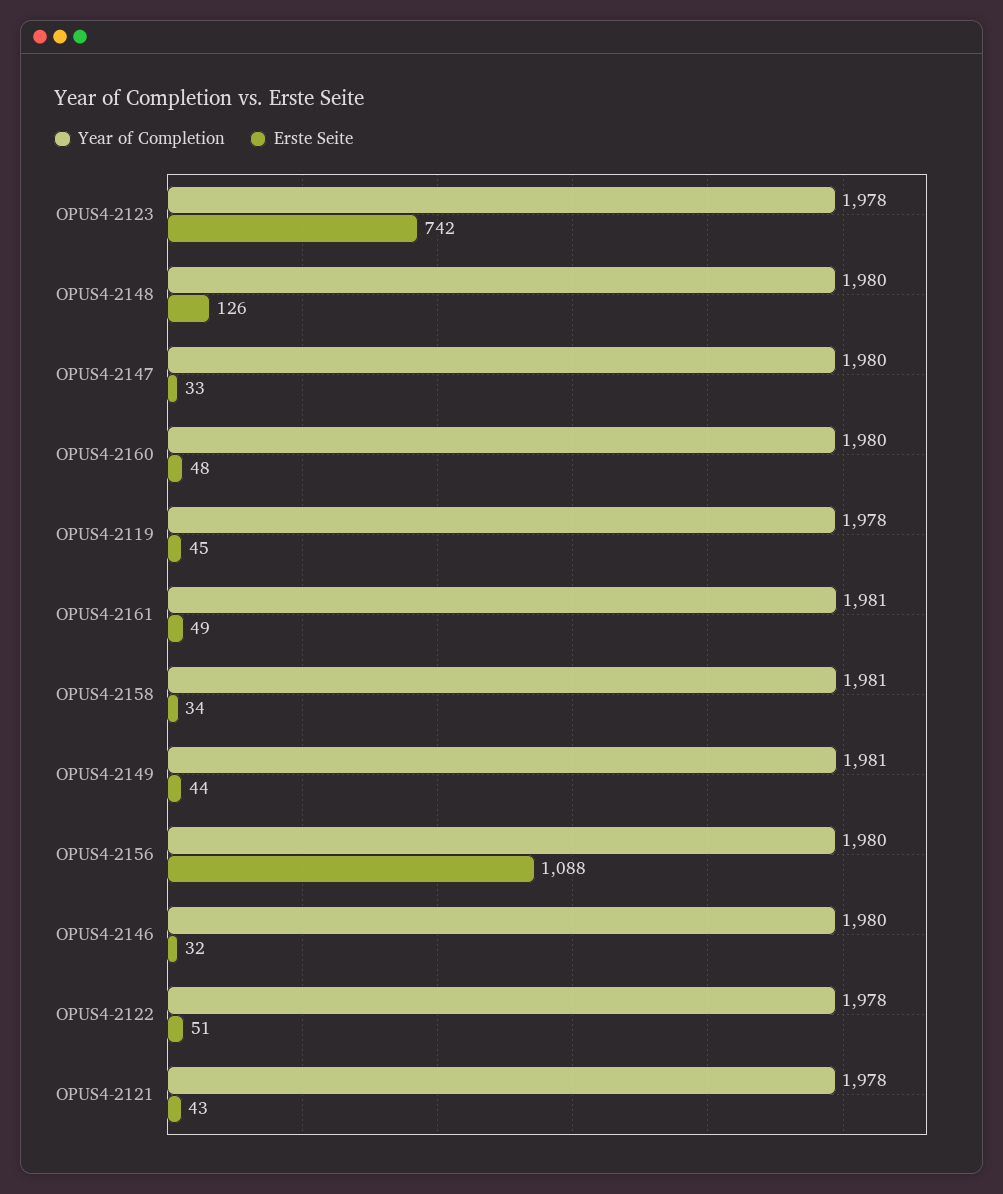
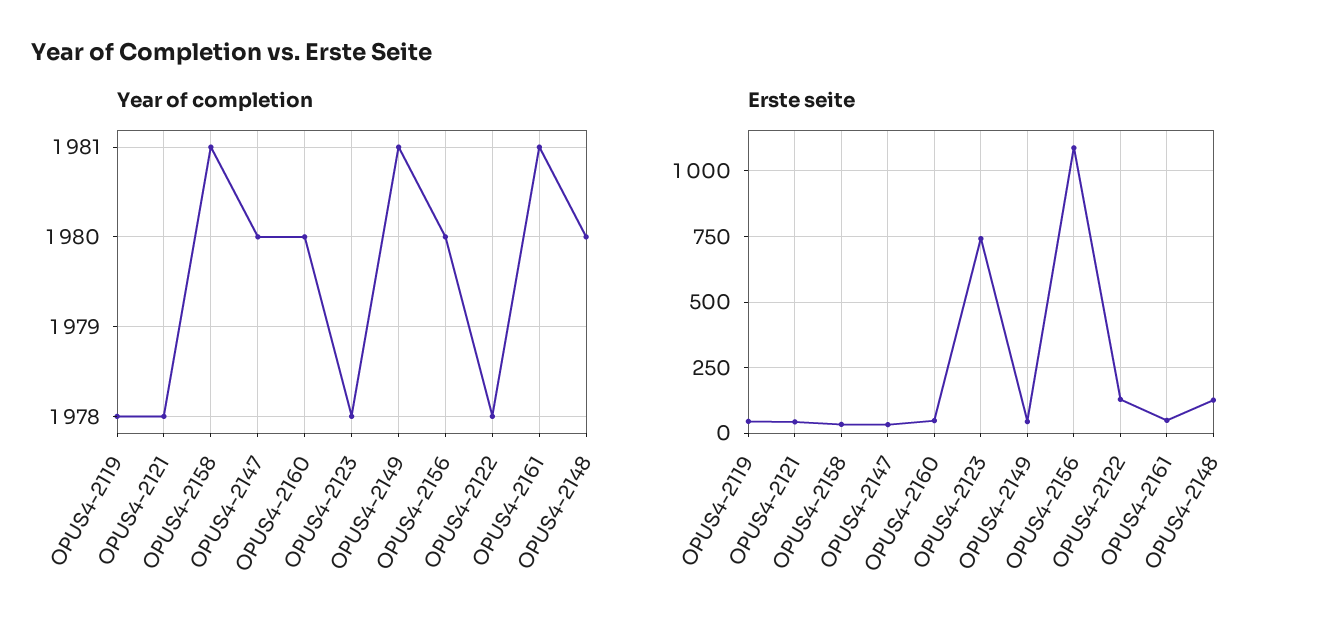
  {
    "Year of Completion": {
      "OPUS4-2123": 1978,
      "OPUS4-2148": 1980,
      "OPUS4-2147": 1980,
      "OPUS4-2160": 1980,
      "OPUS4-2119": 1978,
      "OPUS4-2161": 1981,
      "OPUS4-2158": 1981,
      "OPUS4-2149": 1981,
      "OPUS4-2156": 1980,
-     "OPUS4-2146": 1980,
      "OPUS4-2122": 1978,
      "OPUS4-2121": 1978
    },
    "Erste Seite": {
      "OPUS4-2123": 742,
      "OPUS4-2148": 126,
      "OPUS4-2147": 33,
      "OPUS4-2160": 48,
      "OPUS4-2119": 45,
      "OPUS4-2161": 49,
      "OPUS4-2158": 34,
      "OPUS4-2149": 44,
      "OPUS4-2156": 1088,
-     "OPUS4-2146": 32,
-     "OPUS4-2122": 51,
+     "OPUS4-2122": 125,
      "OPUS4-2121": 43
    }
  }

